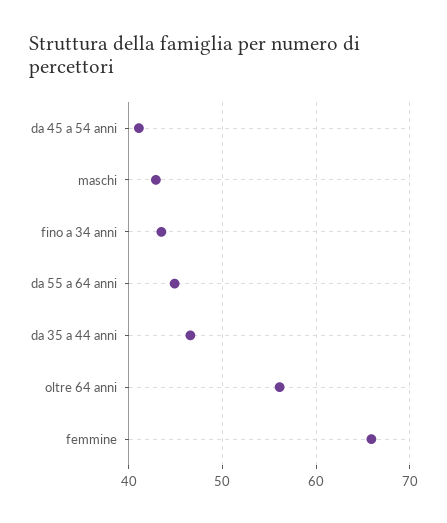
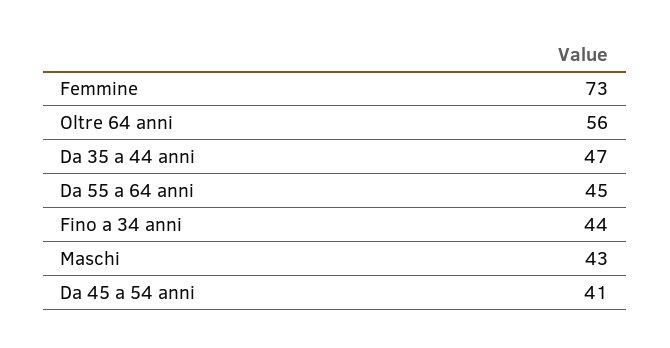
  {
    "da 45 a 54 anni": 41,
    "maschi": 43,
    "fino a 34 anni": 44,
    "da 55 a 64 anni": 45,
    "da 35 a 44 anni": 47,
    "oltre 64 anni": 56,
-   "femmine": 66
+   "femmine": 73
  }

